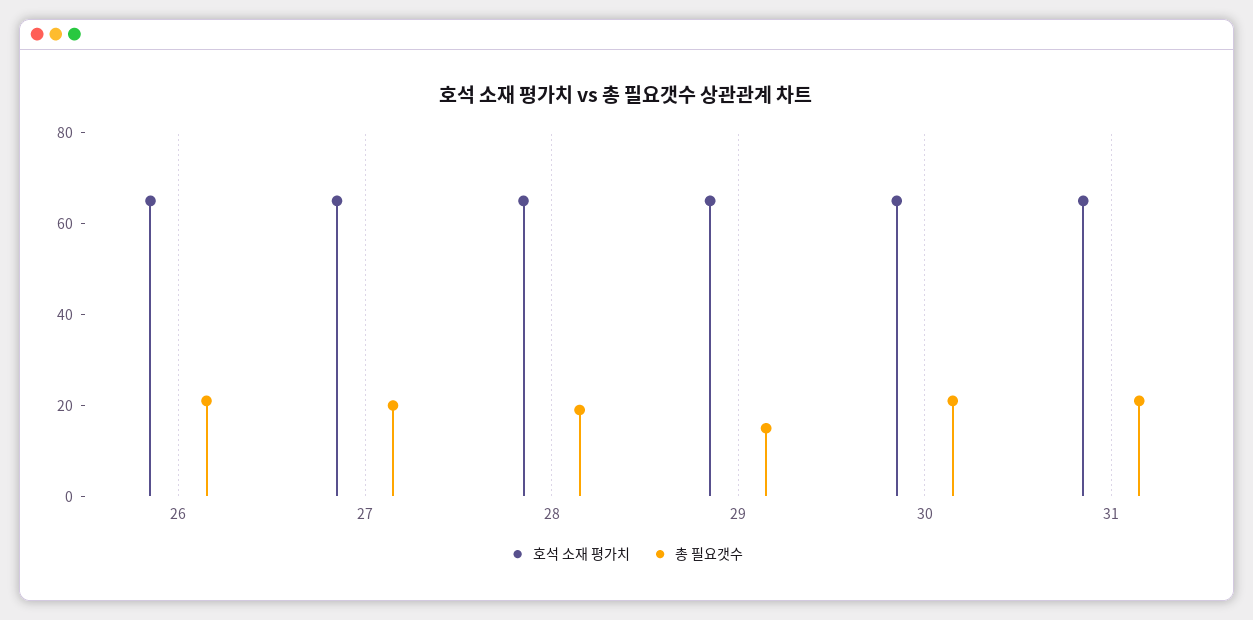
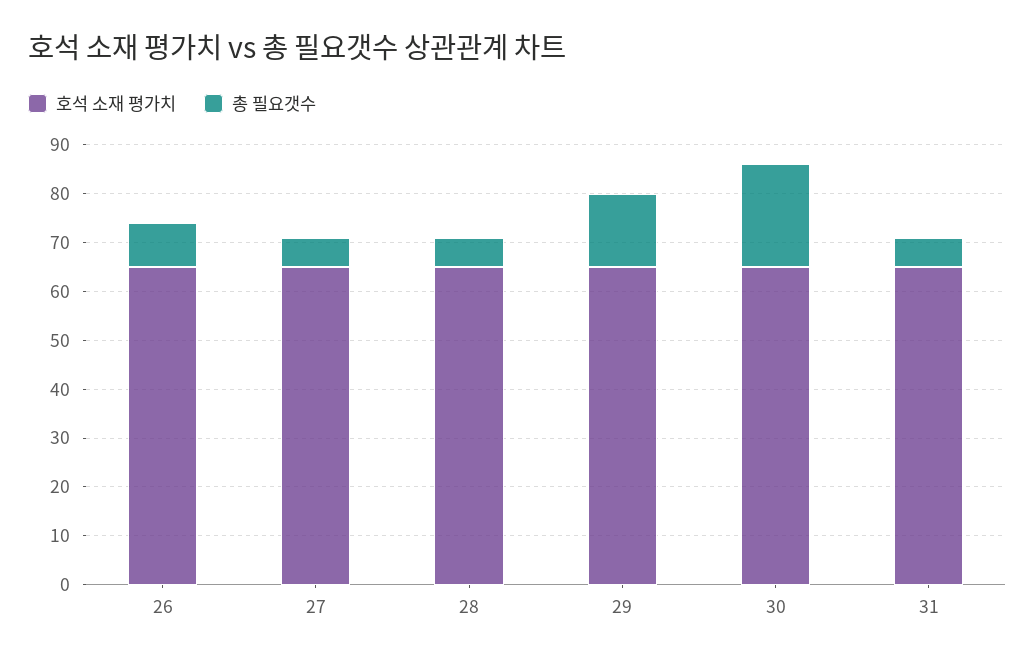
  {
    "호석 소재 평가치": {
      "26": 65,
      "27": 65,
      "28": 65,
      "29": 65,
      "30": 65,
      "31": 65
    },
    "총 필요갯수": {
-     "26": 20,
+     "26": 10,
-     "27": 20,
+     "27": 5,
-     "28": 20,
+     "28": 5,
      "29": 15,
      "30": 20,
-     "31": 20
+     "31": 5
    }
  }

